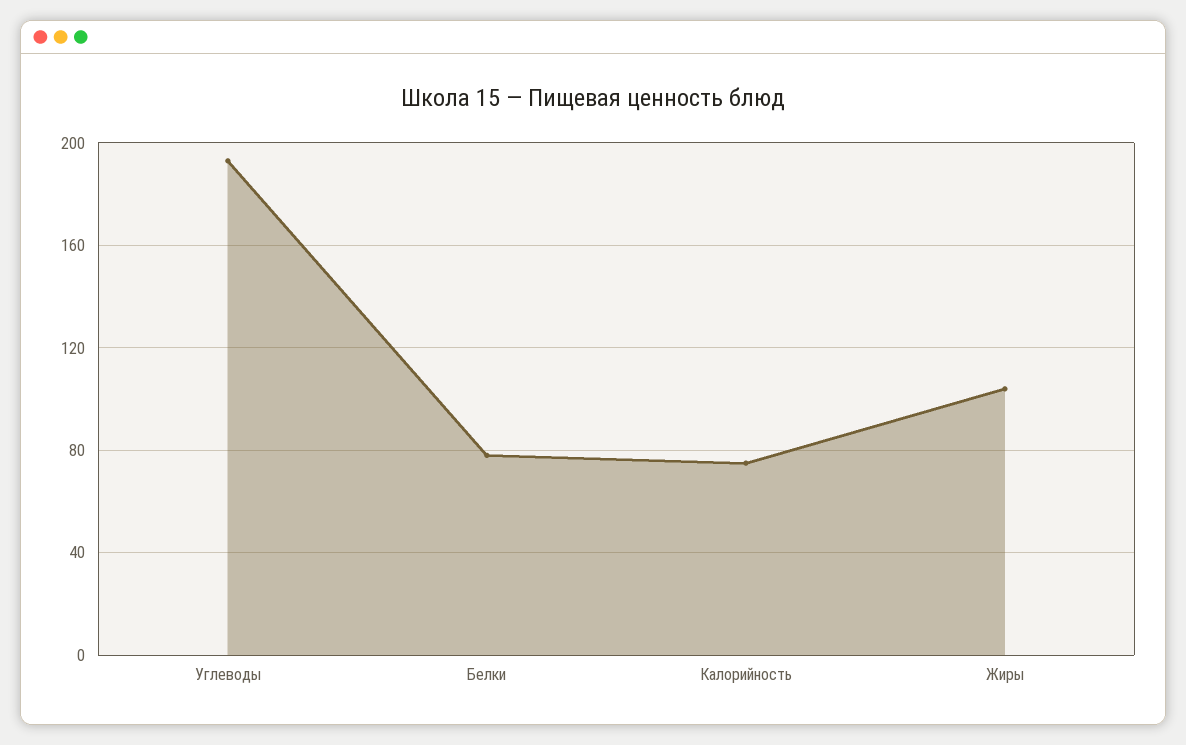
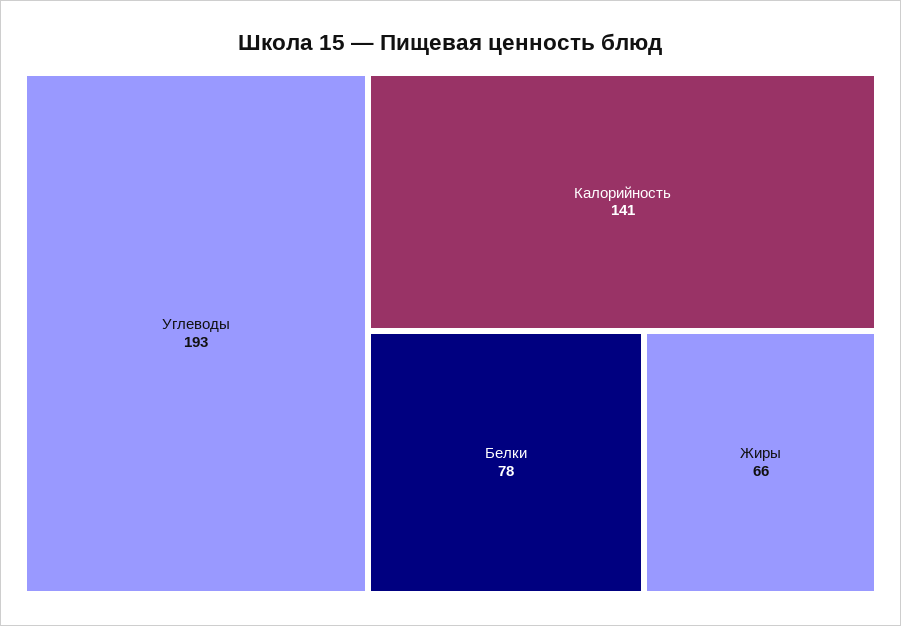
  {
    "Углеводы": 193,
    "Белки": 78,
-   "Калорийность": 75,
+   "Калорийность": 141,
-   "Жиры": 105
+   "Жиры": 66
  }

